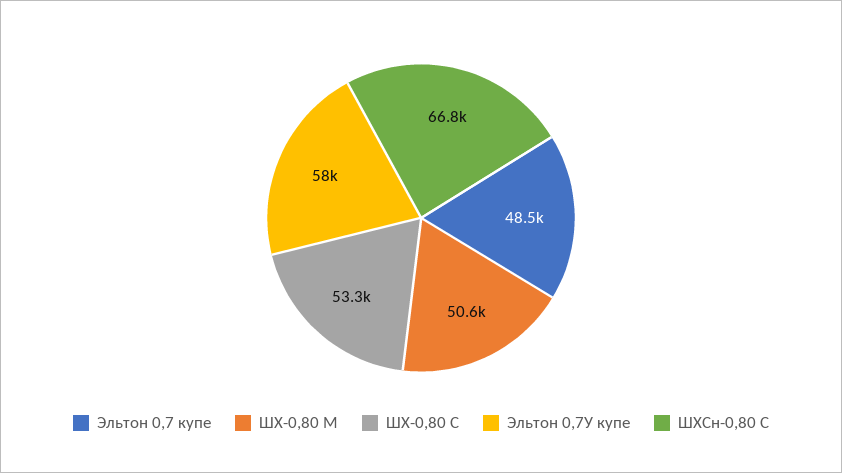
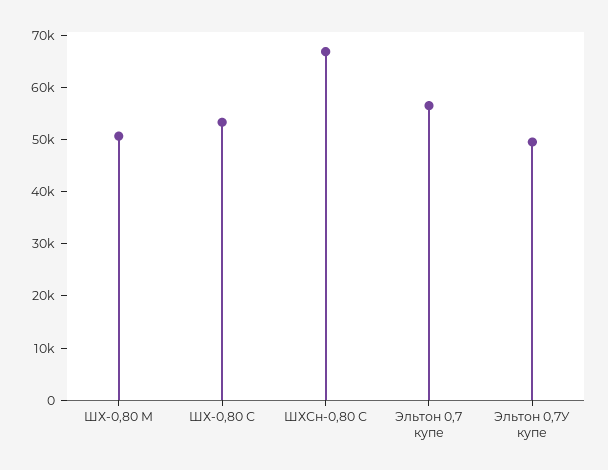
  {
-   "Эльтон 0,7 купе": 48500,
+   "Эльтон 0,7 купе": 56000,
    "ШХ-0,80 М": 50600,
    "ШХ-0,80 С": 53300,
-   "Эльтон 0,7У купе": 58000,
+   "Эльтон 0,7У купе": 50000,
    "ШХСн-0,80 С": 66800
  }

